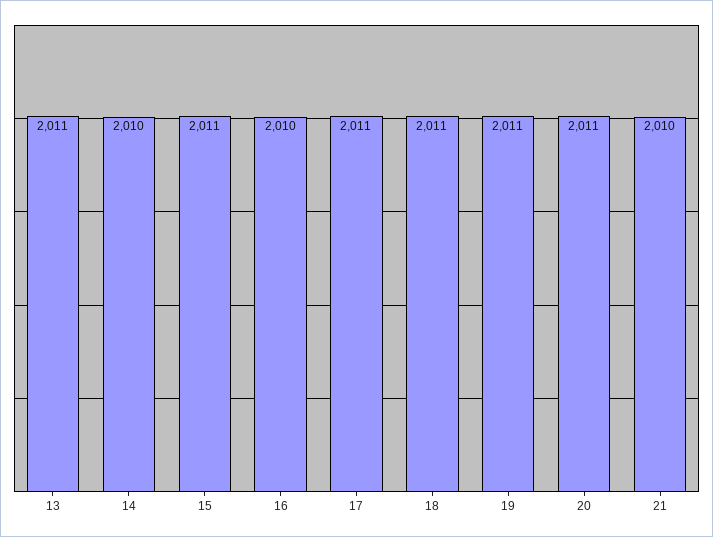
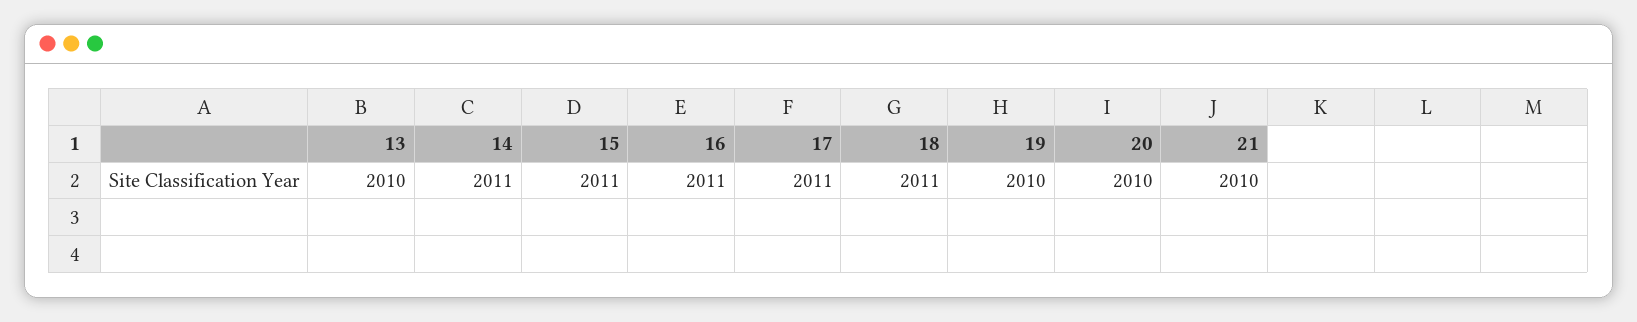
  {
-   "13": 2011,
+   "13": 2010,
-   "14": 2010,
+   "14": 2011,
    "15": 2011,
-   "16": 2010,
+   "16": 2011,
    "17": 2011,
    "18": 2011,
-   "19": 2011,
+   "19": 2010,
-   "20": 2011,
+   "20": 2010,
    "21": 2010
  }

